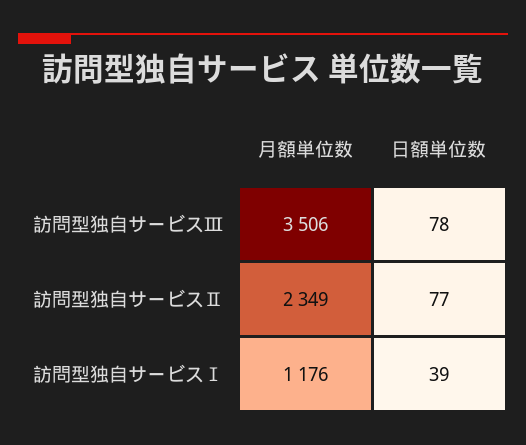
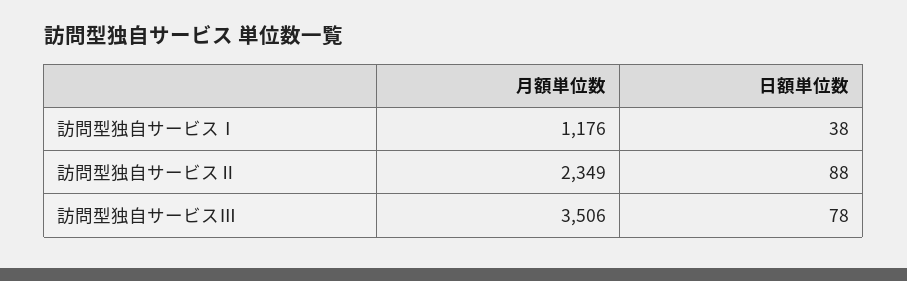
  {
    "月額単位数": {
      "訪問型独自サービスⅢ": 3506,
      "訪問型独自サービスⅡ": 2349,
      "訪問型独自サービスⅠ": 1176
    },
    "日額単位数": {
      "訪問型独自サービスⅢ": 78,
-     "訪問型独自サービスⅡ": 77,
+     "訪問型独自サービスⅡ": 88,
-     "訪問型独自サービスⅠ": 39
+     "訪問型独自サービスⅠ": 38
    }
  }

